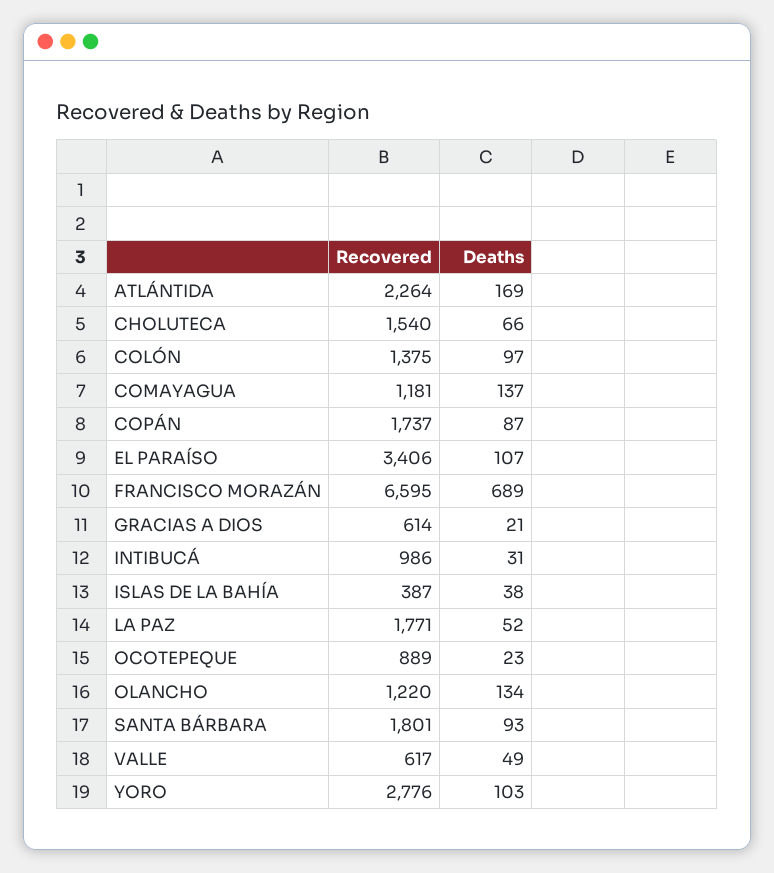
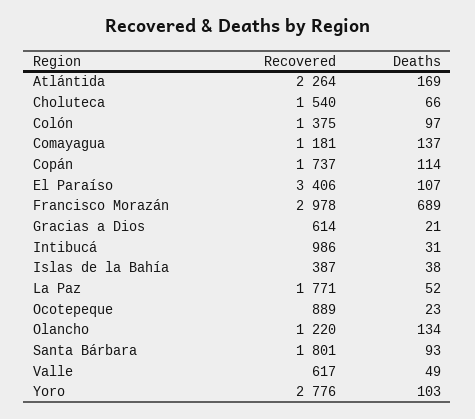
  {
    "Recovered": {
      "ATLÁNTIDA": 2264,
      "CHOLUTECA": 1540,
      "COLÓN": 1375,
      "COMAYAGUA": 1181,
      "COPÁN": 1737,
      "EL PARAÍSO": 3406,
-     "FRANCISCO MORAZÁN": 6595,
+     "FRANCISCO MORAZÁN": 2978,
      "GRACIAS A DIOS": 614,
      "INTIBUCÁ": 986,
      "ISLAS DE LA BAHÍA": 387,
      "LA PAZ": 1771,
      "OCOTEPEQUE": 889,
      "OLANCHO": 1220,
      "SANTA BÁRBARA": 1801,
      "VALLE": 617,
      "YORO": 2776
    },
    "Deaths": {
      "ATLÁNTIDA": 169,
      "CHOLUTECA": 66,
      "COLÓN": 97,
      "COMAYAGUA": 137,
-     "COPÁN": 87,
+     "COPÁN": 114,
      "EL PARAÍSO": 107,
      "FRANCISCO MORAZÁN": 689,
      "GRACIAS A DIOS": 21,
      "INTIBUCÁ": 31,
      "ISLAS DE LA BAHÍA": 38,
      "LA PAZ": 52,
      "OCOTEPEQUE": 23,
      "OLANCHO": 134,
      "SANTA BÁRBARA": 93,
      "VALLE": 49,
      "YORO": 103
    }
  }

